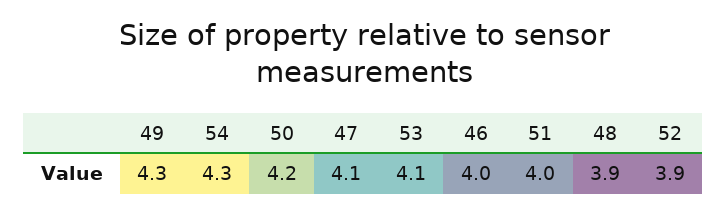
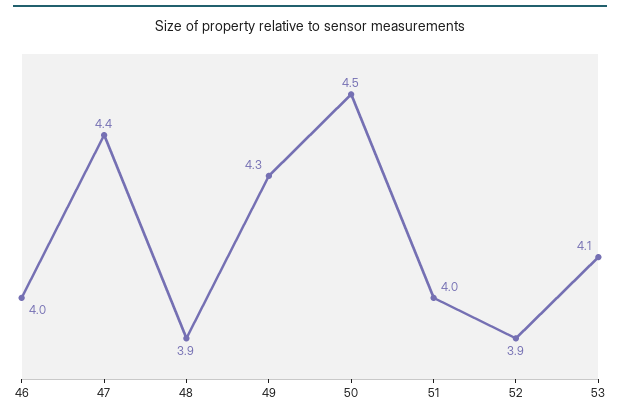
  {
    "49": 4.3,
-   "54": 4.3,
-   "50": 4.2,
+   "50": 4.5,
-   "47": 4.1,
+   "47": 4.4,
    "53": 4.1,
    "46": 4,
    "51": 4,
    "48": 3.9,
    "52": 3.9
  }

